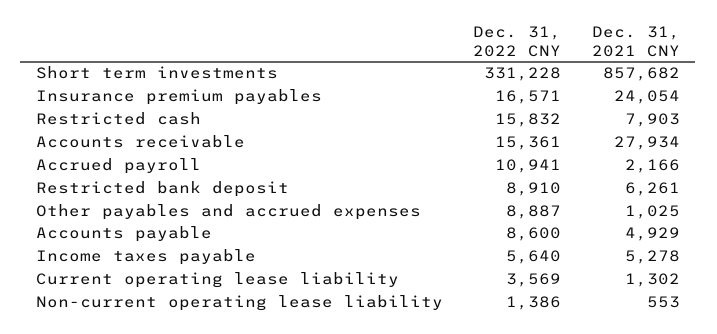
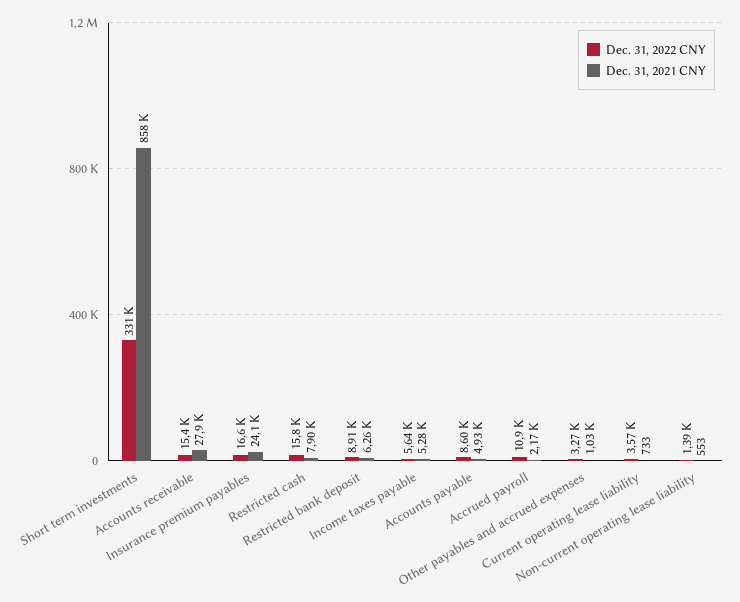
  {
    "Dec. 31, 2022 CNY": {
      "Short term investments": 331228,
      "Insurance premium payables": 16571,
      "Restricted cash": 15832,
      "Accounts receivable": 15361,
      "Accrued payroll": 10941,
      "Restricted bank deposit": 8910,
-     "Other payables and accrued expenses": 8887,
+     "Other payables and accrued expenses": 3270,
      "Accounts payable": 8600,
      "Income taxes payable": 5640,
      "Current operating lease liability": 3569,
      "Non-current operating lease liability": 1386
    },
    "Dec. 31, 2021 CNY": {
      "Short term investments": 857682,
      "Insurance premium payables": 24054,
      "Restricted cash": 7903,
      "Accounts receivable": 27934,
      "Accrued payroll": 2166,
      "Restricted bank deposit": 6261,
      "Other payables and accrued expenses": 1025,
      "Accounts payable": 4929,
      "Income taxes payable": 5278,
-     "Current operating lease liability": 1302,
+     "Current operating lease liability": 733,
      "Non-current operating lease liability": 553
    }
  }

